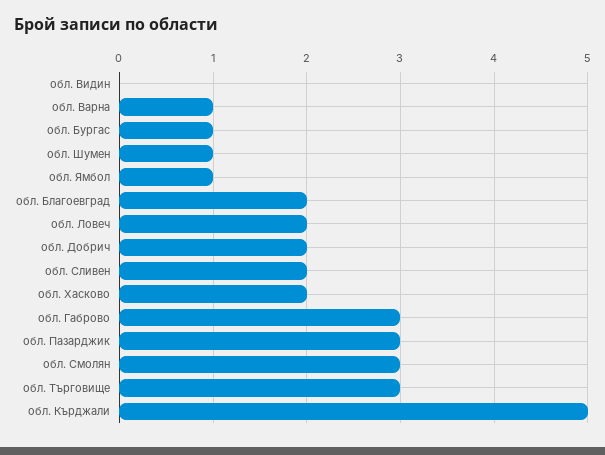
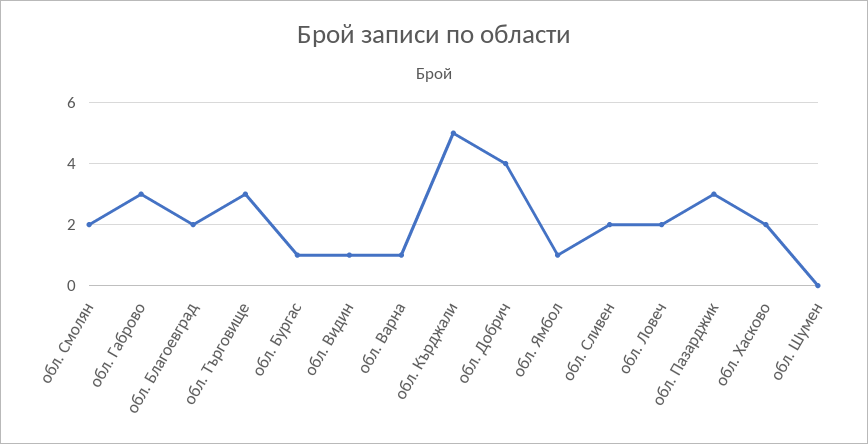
  {
-   "обл. Видин": 0,
+   "обл. Видин": 1,
    "обл. Варна": 1,
    "обл. Бургас": 1,
-   "обл. Шумен": 1,
+   "обл. Шумен": 0,
    "обл. Ямбол": 1,
    "обл. Благоевград": 2,
    "обл. Ловеч": 2,
-   "обл. Добрич": 2,
+   "обл. Добрич": 4,
    "обл. Сливен": 2,
    "обл. Хасково": 2,
    "обл. Габрово": 3,
    "обл. Пазарджик": 3,
-   "обл. Смолян": 3,
+   "обл. Смолян": 2,
    "обл. Търговище": 3,
    "обл. Кърджали": 5
  }

